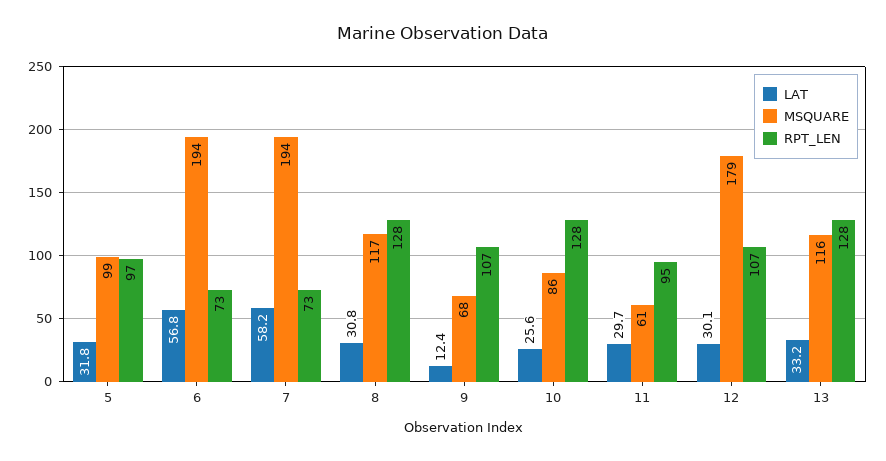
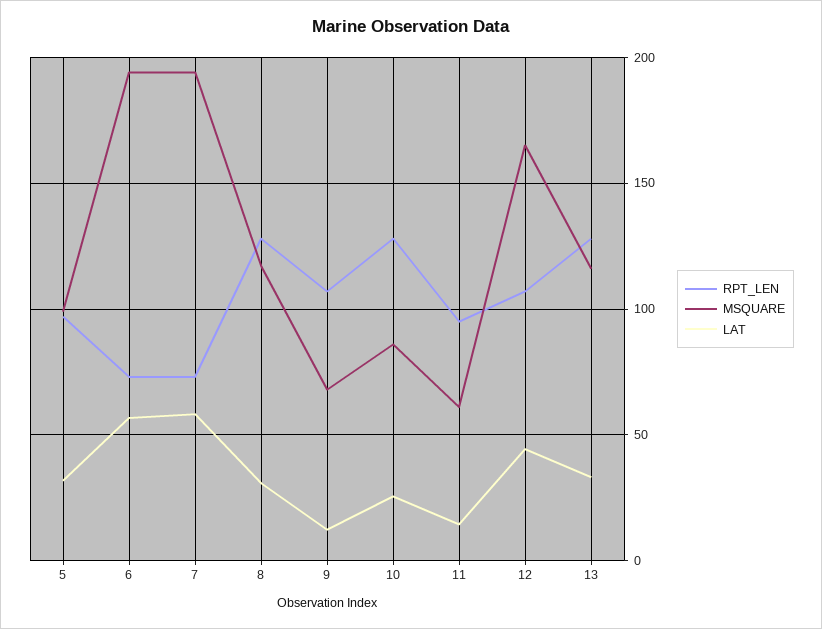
  {
    "LAT": {
      "5": 31.8,
      "6": 56.8,
      "7": 58.2,
      "8": 30.8,
      "9": 12.4,
      "10": 25.6,
-     "11": 29.7,
+     "11": 15,
-     "12": 30.1,
+     "12": 45,
      "13": 33.2
    },
    "MSQUARE": {
      "5": 99,
      "6": 194,
      "7": 194,
      "8": 117,
      "9": 68,
      "10": 86,
      "11": 61,
-     "12": 179,
+     "12": 165,
      "13": 116
    },
    "RPT_LEN": {
      "5": 97,
      "6": 73,
      "7": 73,
      "8": 128,
      "9": 107,
      "10": 128,
      "11": 95,
      "12": 107,
      "13": 128
    }
  }

